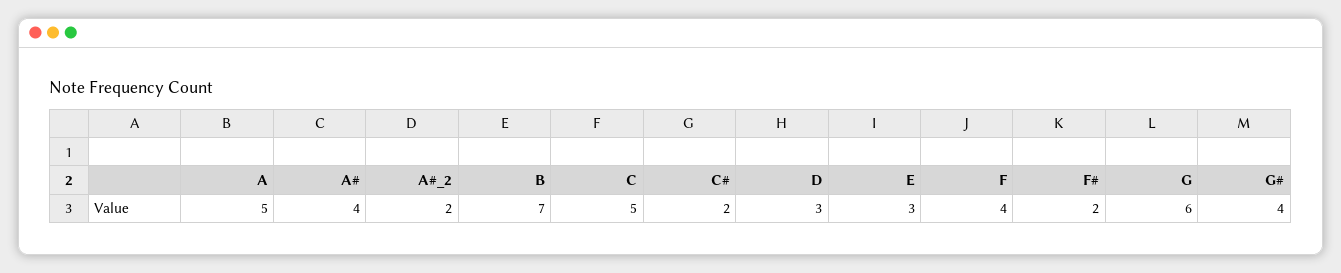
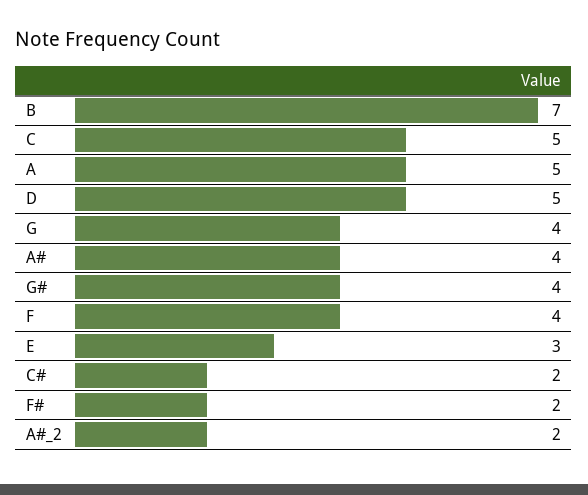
  {
    "A": 5,
    "A#": 4,
    "A#_2": 2,
    "B": 7,
    "C": 5,
    "C#": 2,
-   "D": 3,
+   "D": 5,
    "E": 3,
    "F": 4,
    "F#": 2,
-   "G": 6,
+   "G": 4,
    "G#": 4
  }

